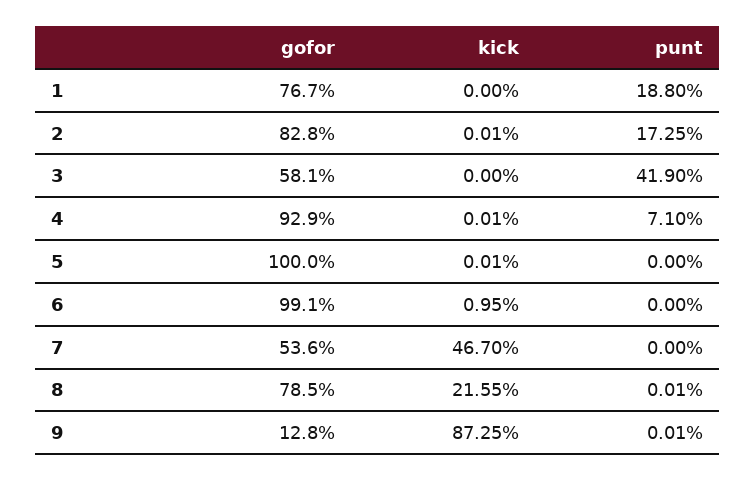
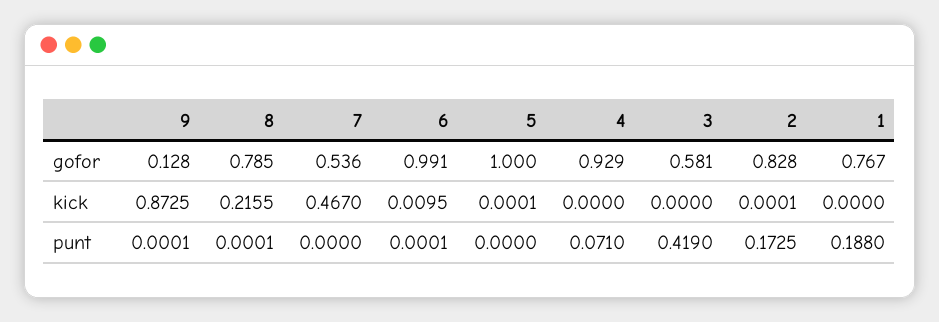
  {
    "gofor": {
      "1": 0.767,
      "2": 0.828,
      "3": 0.581,
      "4": 0.929,
      "5": 1,
      "6": 0.991,
      "7": 0.536,
      "8": 0.785,
      "9": 0.128
    },
    "kick": {
      "1": 0,
      "2": 0.0001,
      "3": 0,
-     "4": 0.0001,
+     "4": 0,
      "5": 0.0001,
      "6": 0.0095,
      "7": 0.467,
      "8": 0.2155,
      "9": 0.8725
    },
    "punt": {
      "1": 0.188,
      "2": 0.1725,
      "3": 0.419,
      "4": 0.071,
      "5": 0,
-     "6": 0,
+     "6": 0.0001,
      "7": 0,
      "8": 0.0001,
      "9": 0.0001
    }
  }

